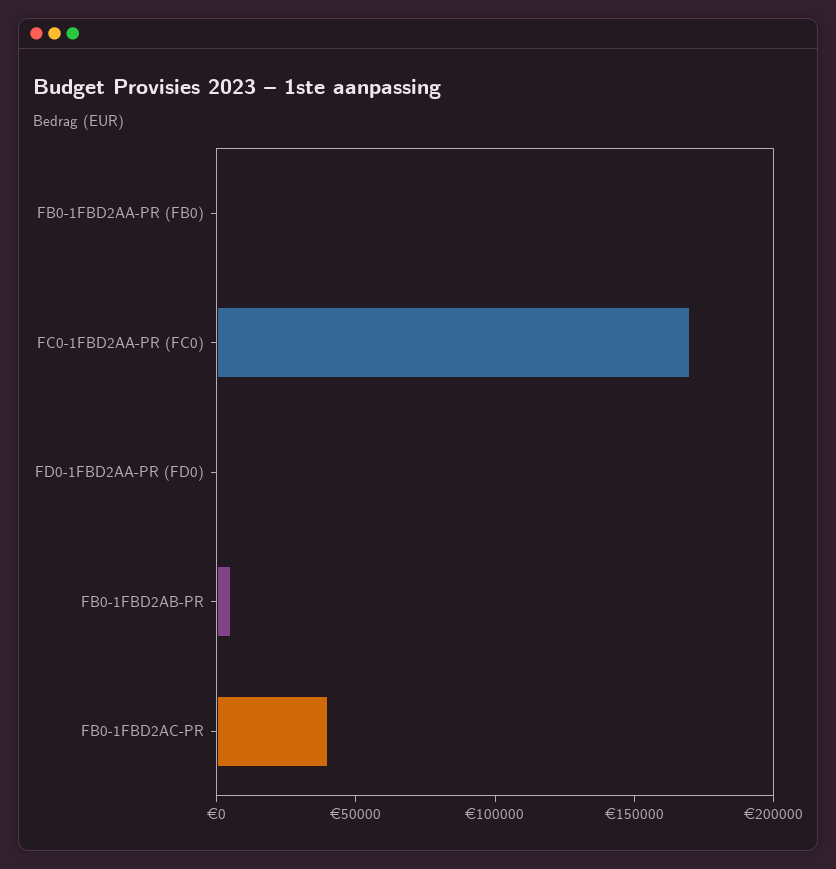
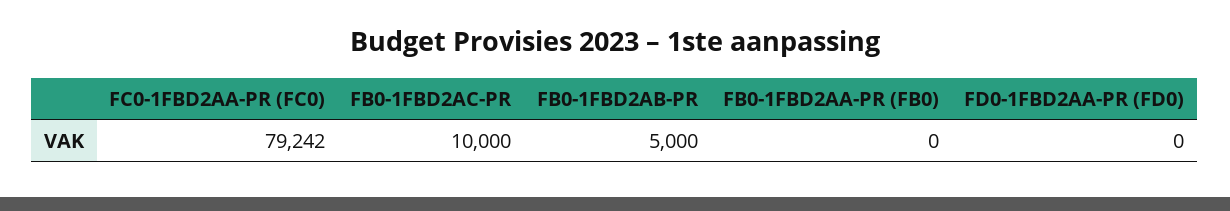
  {
    "FB0-1FBD2AA-PR (FB0)": 0,
-   "FC0-1FBD2AA-PR (FC0)": 170000,
+   "FC0-1FBD2AA-PR (FC0)": 79242,
    "FD0-1FBD2AA-PR (FD0)": 0,
    "FB0-1FBD2AB-PR": 5000,
-   "FB0-1FBD2AC-PR": 40000
+   "FB0-1FBD2AC-PR": 10000
  }

